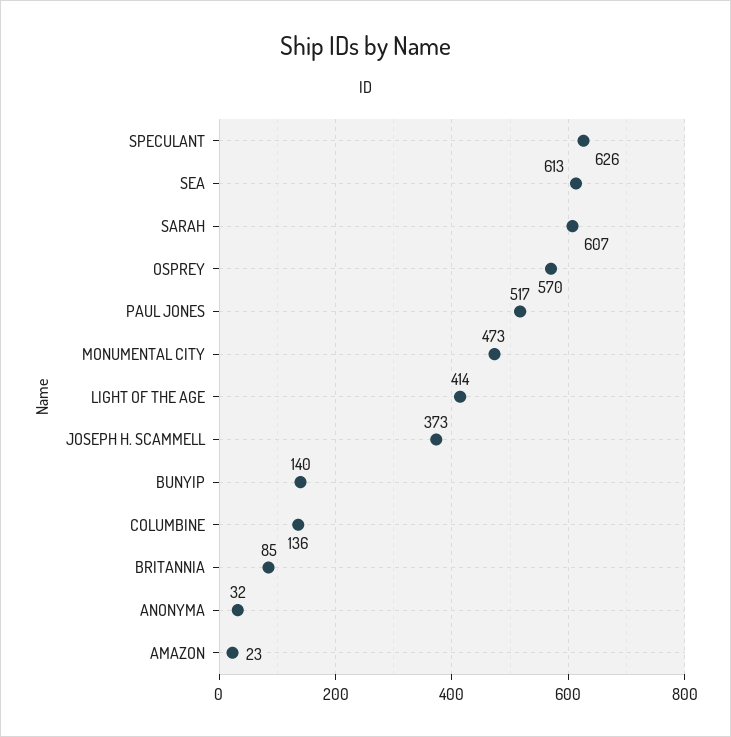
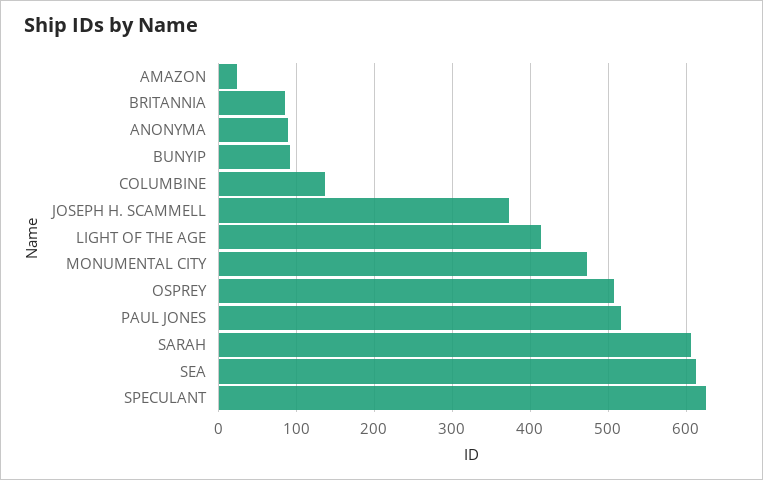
  {
    "SPECULANT": 626,
    "SEA": 613,
    "SARAH": 607,
-   "OSPREY": 570,
+   "OSPREY": 510,
    "PAUL JONES": 517,
    "MONUMENTAL CITY": 473,
    "LIGHT OF THE AGE": 414,
    "JOSEPH H. SCAMMELL": 373,
-   "BUNYIP": 140,
+   "BUNYIP": 90,
    "COLUMBINE": 136,
    "BRITANNIA": 85,
-   "ANONYMA": 32,
+   "ANONYMA": 90,
    "AMAZON": 23
  }

